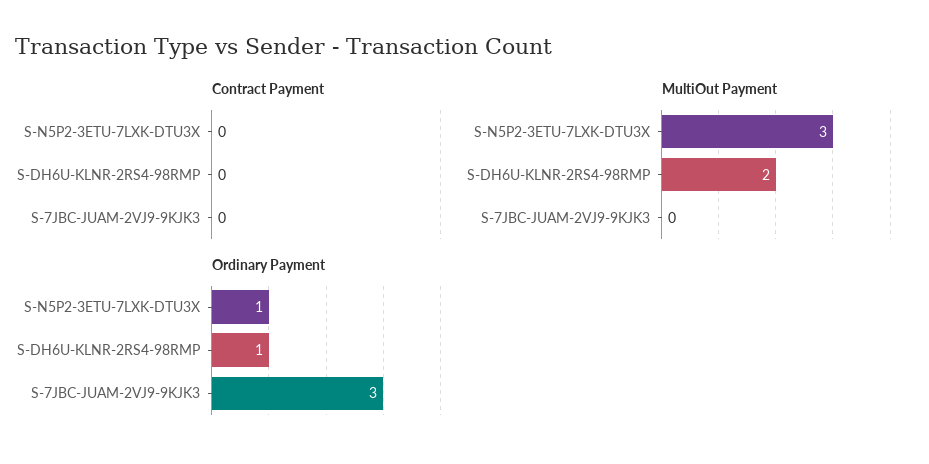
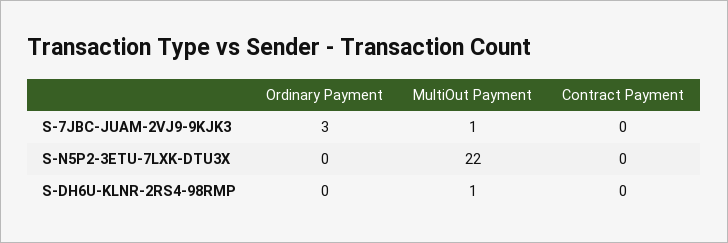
  {
    "Contract Payment": {
      "S-N5P2-3ETU-7LXK-DTU3X": 0,
      "S-DH6U-KLNR-2RS4-98RMP": 0,
      "S-7JBC-JUAM-2VJ9-9KJK3": 0
    },
    "MultiOut Payment": {
-     "S-N5P2-3ETU-7LXK-DTU3X": 3,
+     "S-N5P2-3ETU-7LXK-DTU3X": 22,
-     "S-DH6U-KLNR-2RS4-98RMP": 2,
+     "S-DH6U-KLNR-2RS4-98RMP": 1,
-     "S-7JBC-JUAM-2VJ9-9KJK3": 0
+     "S-7JBC-JUAM-2VJ9-9KJK3": 1
    },
    "Ordinary Payment": {
-     "S-N5P2-3ETU-7LXK-DTU3X": 1,
+     "S-N5P2-3ETU-7LXK-DTU3X": 0,
-     "S-DH6U-KLNR-2RS4-98RMP": 1,
+     "S-DH6U-KLNR-2RS4-98RMP": 0,
      "S-7JBC-JUAM-2VJ9-9KJK3": 3
    }
  }

